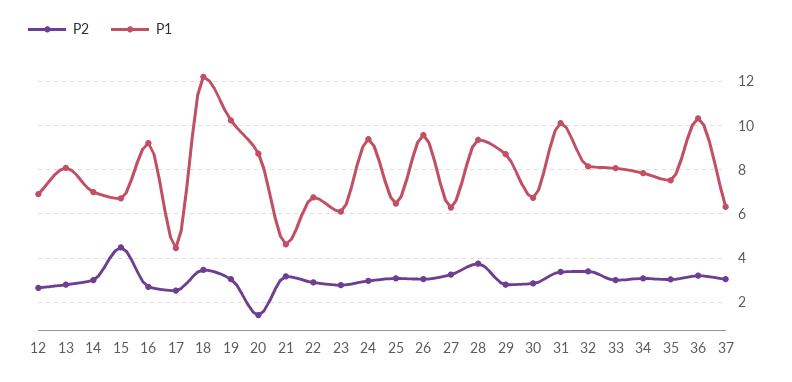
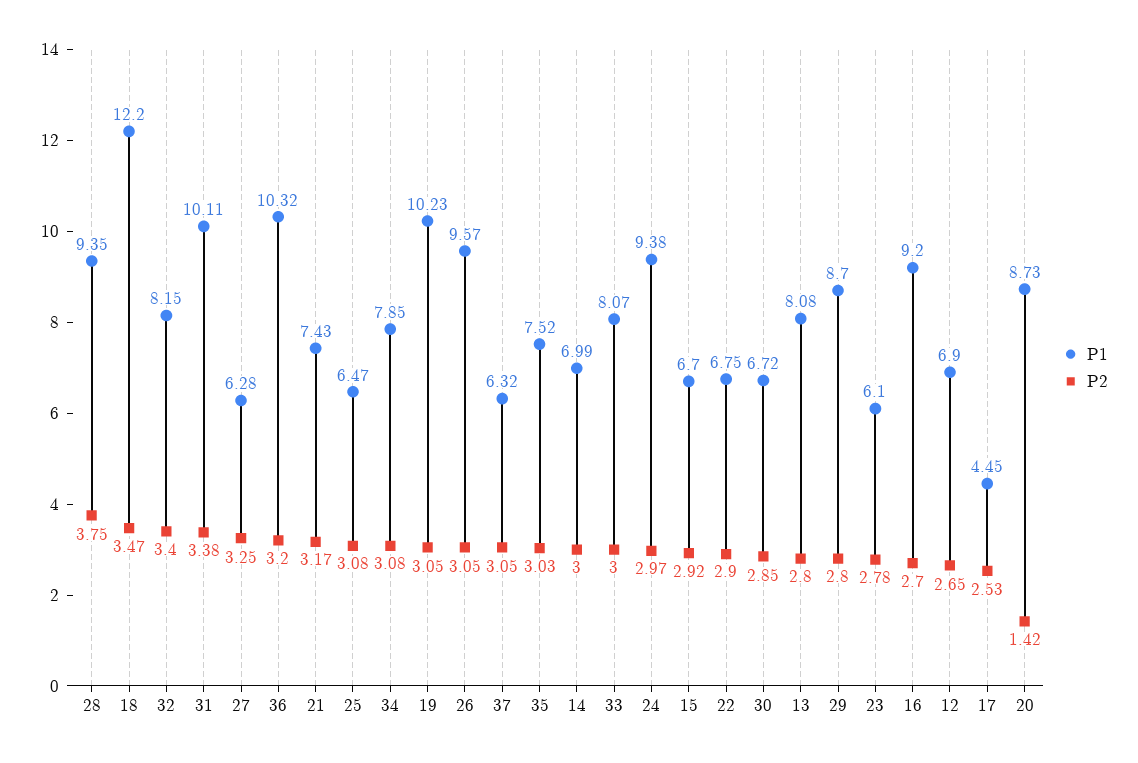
  {
    "P2": {
      "12": 2.65,
      "13": 2.8,
      "14": 3,
-     "15": 4.5,
+     "15": 2.92,
      "16": 2.7,
      "17": 2.53,
      "18": 3.47,
      "19": 3.05,
      "20": 1.42,
      "21": 3.17,
      "22": 2.9,
      "23": 2.78,
      "24": 2.97,
      "25": 3.08,
      "26": 3.05,
      "27": 3.25,
      "28": 3.75,
      "29": 2.8,
      "30": 2.85,
      "31": 3.38,
      "32": 3.4,
      "33": 3,
      "34": 3.08,
      "35": 3.03,
      "36": 3.2,
      "37": 3.05
    },
    "P1": {
      "12": 6.9,
      "13": 8.08,
      "14": 6.99,
      "15": 6.7,
      "16": 9.2,
      "17": 4.45,
      "18": 12.2,
      "19": 10.23,
      "20": 8.73,
-     "21": 4.5,
+     "21": 7.43,
      "22": 6.75,
      "23": 6.1,
      "24": 9.38,
      "25": 6.47,
      "26": 9.57,
      "27": 6.28,
      "28": 9.35,
      "29": 8.7,
      "30": 6.72,
      "31": 10.11,
      "32": 8.15,
      "33": 8.07,
      "34": 7.85,
      "35": 7.52,
      "36": 10.32,
      "37": 6.32
    }
  }

